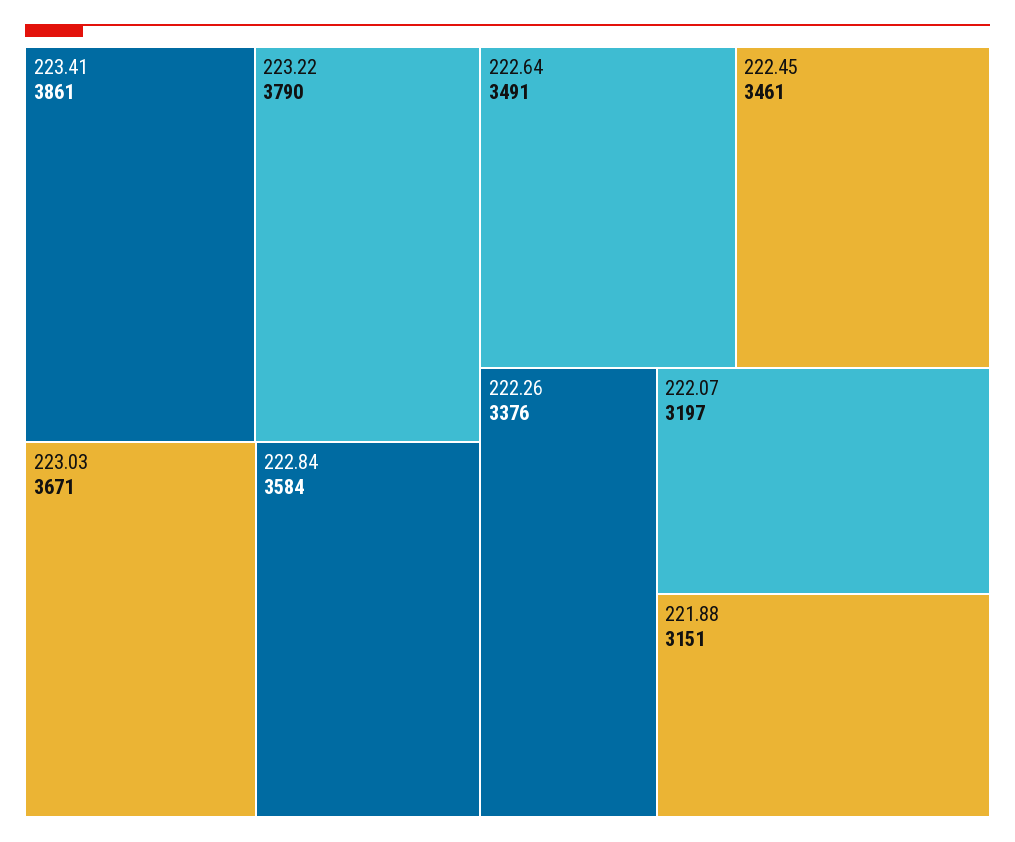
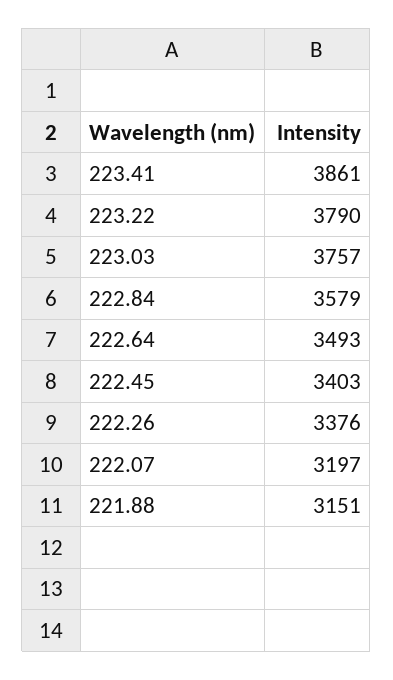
  {
    "223.41": 3861,
    "223.22": 3790,
-   "223.03": 3671,
+   "223.03": 3757,
-   "222.84": 3584,
+   "222.84": 3579,
-   "222.64": 3491,
+   "222.64": 3493,
-   "222.45": 3461,
+   "222.45": 3403,
    "222.26": 3376,
    "222.07": 3197,
    "221.88": 3151
  }

